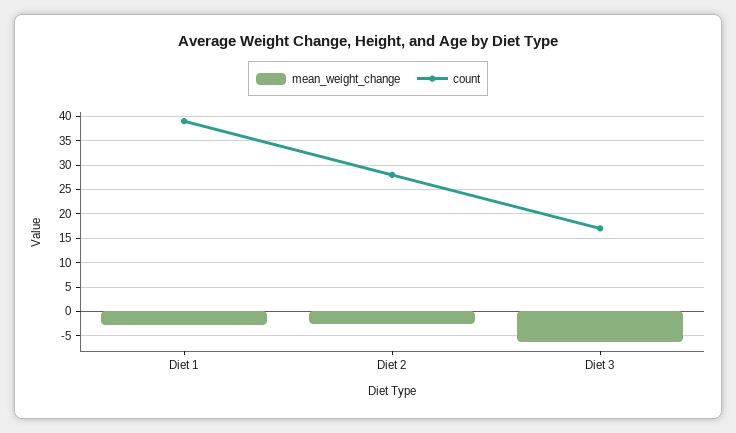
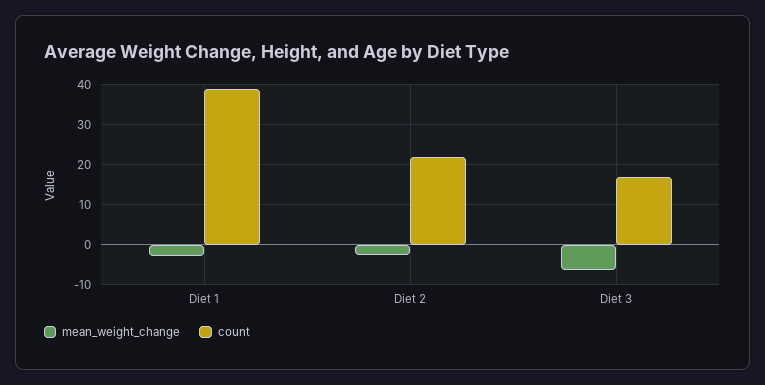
  {
    "mean_weight_change": {
      "Diet 1": -2,
      "Diet 2": -2,
      "Diet 3": -6
    },
    "count": {
      "Diet 1": 40,
-     "Diet 2": 27.5,
+     "Diet 2": 22,
      "Diet 3": 18
    }
  }

